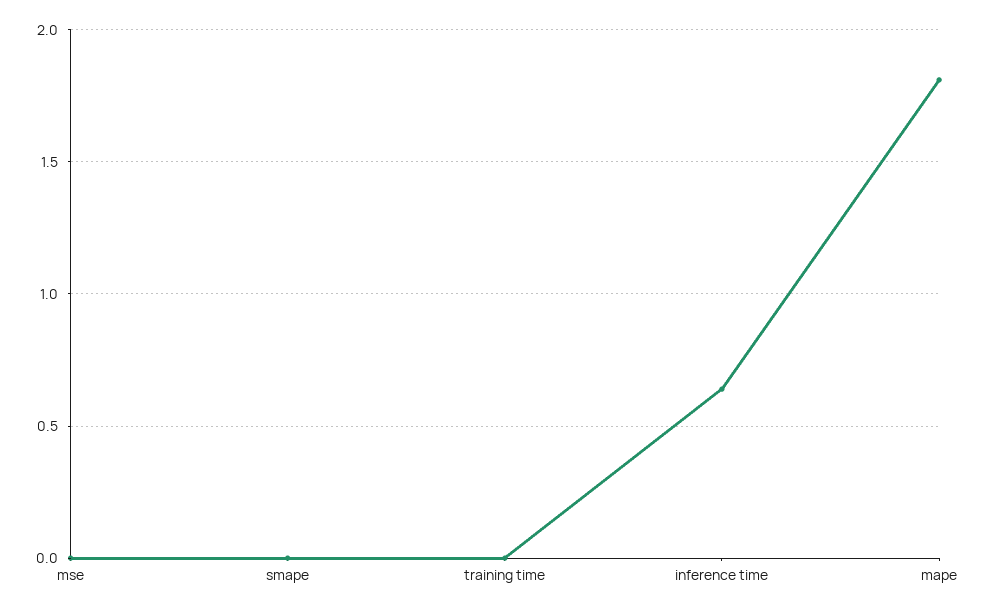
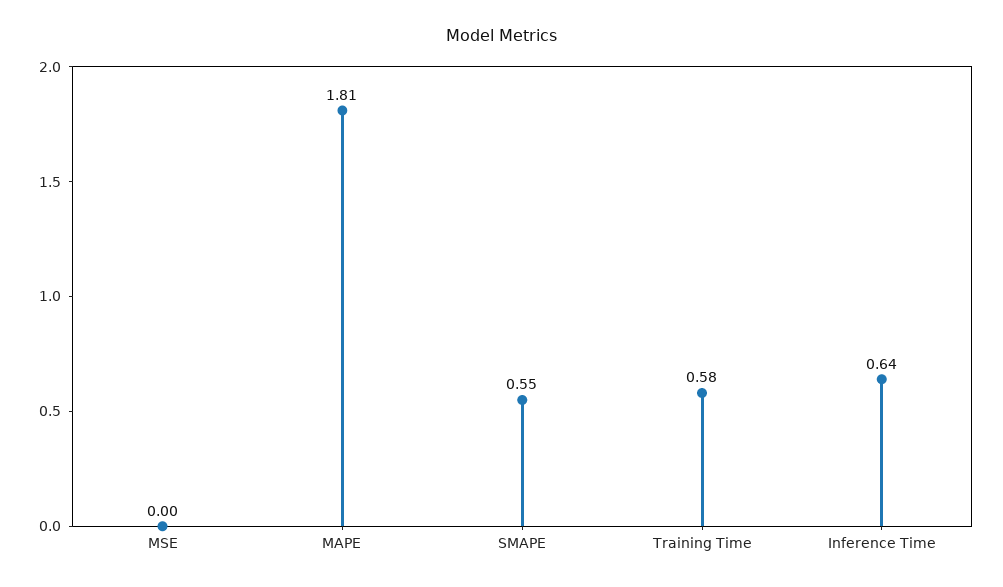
  {
    "mse": 0,
-   "smape": 0,
+   "smape": 0.55,
-   "training time": 0,
+   "training time": 0.58,
    "inference time": 0.64,
    "mape": 1.81
  }

